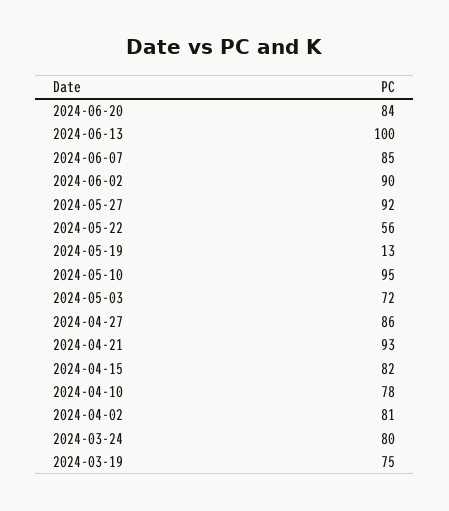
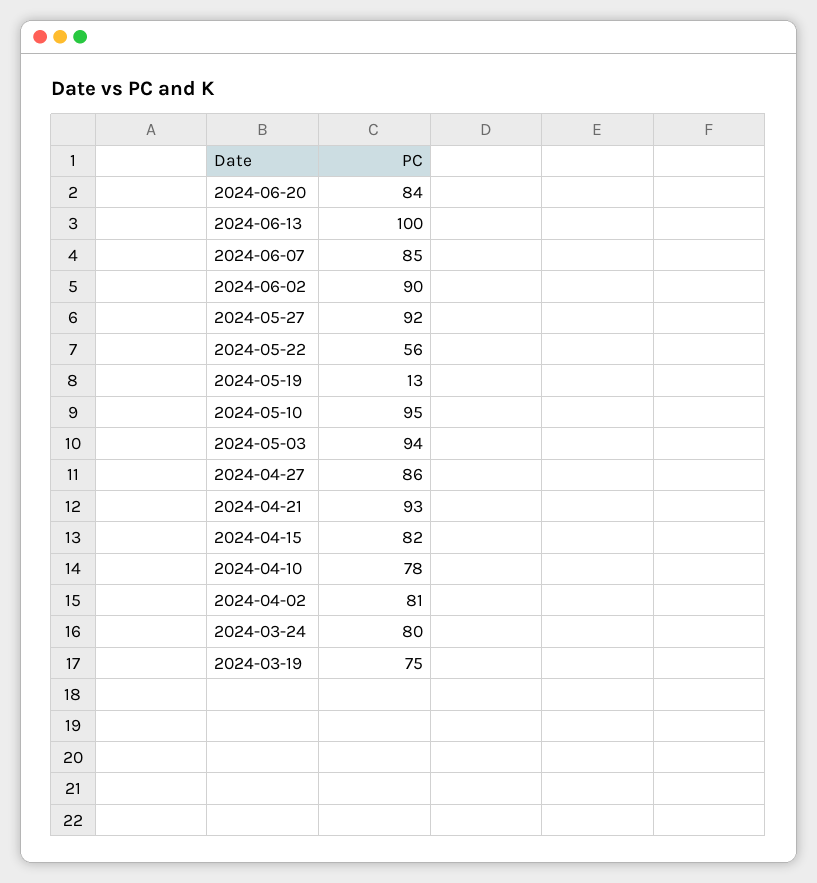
  {
    "2024-06-20": 84,
    "2024-06-13": 100,
    "2024-06-07": 85,
    "2024-06-02": 90,
    "2024-05-27": 92,
    "2024-05-22": 56,
    "2024-05-19": 13,
    "2024-05-10": 95,
-   "2024-05-03": 72,
+   "2024-05-03": 94,
    "2024-04-27": 86,
    "2024-04-21": 93,
    "2024-04-15": 82,
    "2024-04-10": 78,
    "2024-04-02": 81,
    "2024-03-24": 80,
    "2024-03-19": 75
  }

